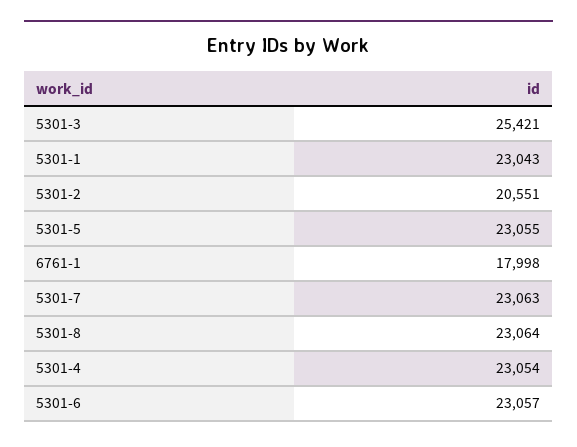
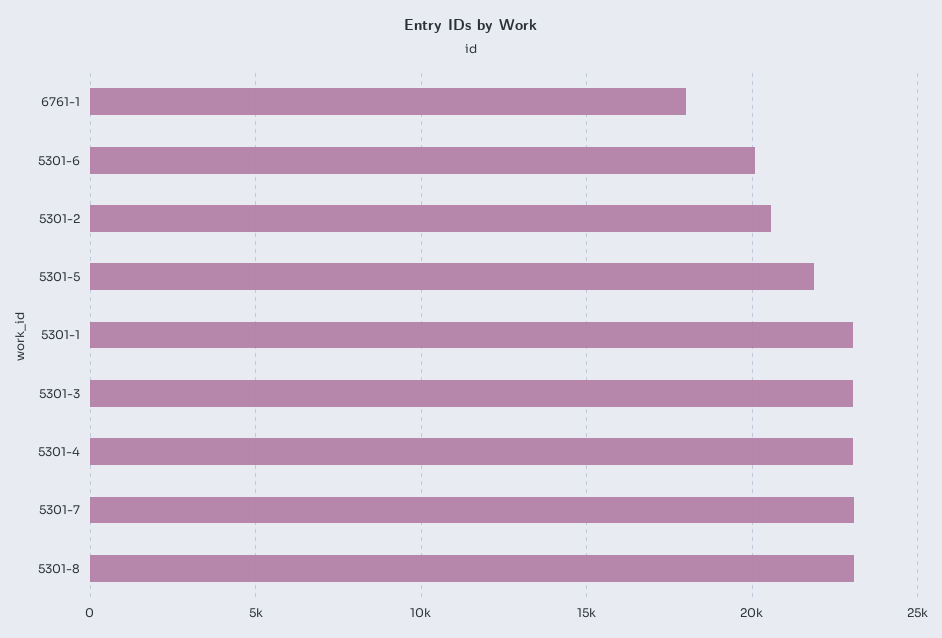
  {
-   "5301-3": 25421,
+   "5301-3": 23000,
    "5301-1": 23043,
    "5301-2": 20551,
-   "5301-5": 23055,
+   "5301-5": 22000,
    "6761-1": 17998,
    "5301-7": 23063,
    "5301-8": 23064,
    "5301-4": 23054,
-   "5301-6": 23057
+   "5301-6": 20000
  }

